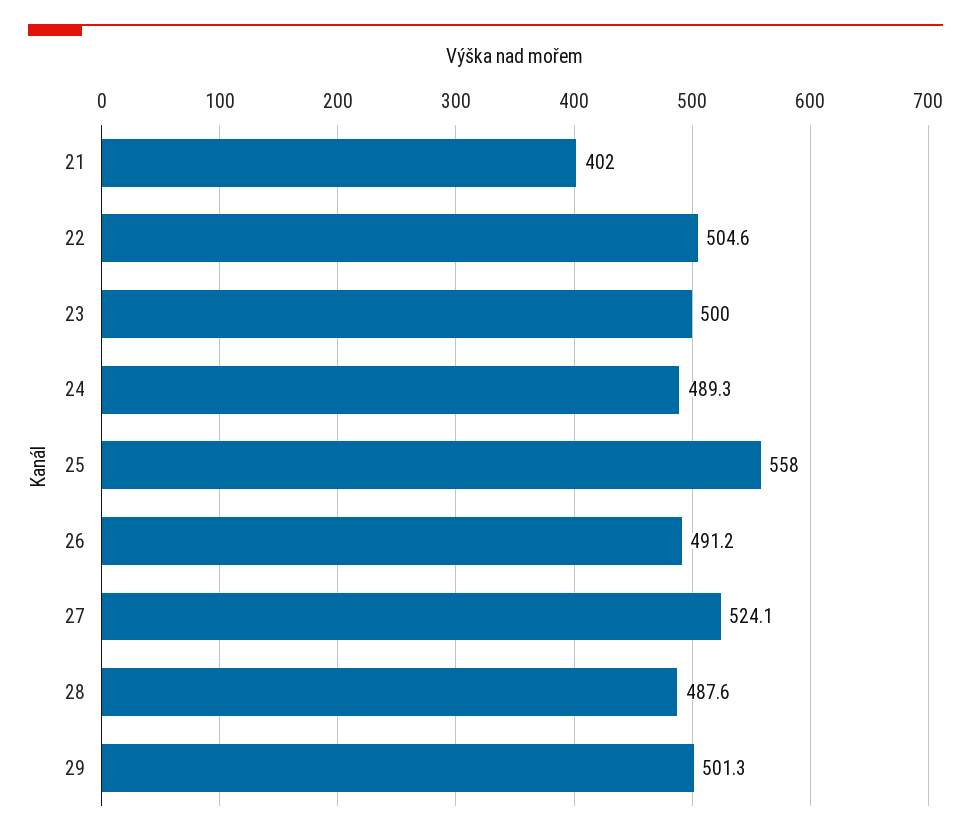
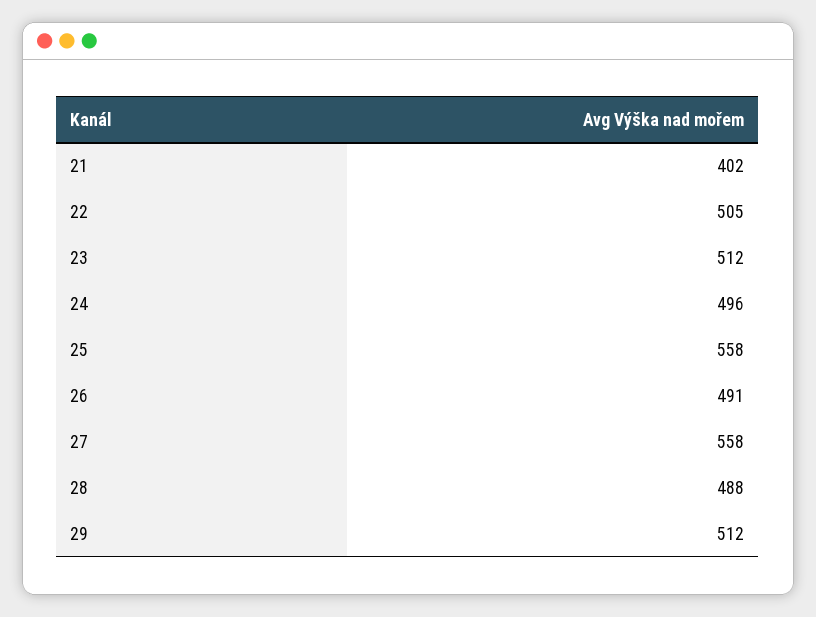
  {
    "21": 402,
    "22": 504.6,
-   "23": 500,
+   "23": 512,
-   "24": 489.3,
+   "24": 496,
    "25": 558,
    "26": 491.2,
-   "27": 524.1,
+   "27": 558,
    "28": 487.6,
-   "29": 501.3
+   "29": 512
  }

